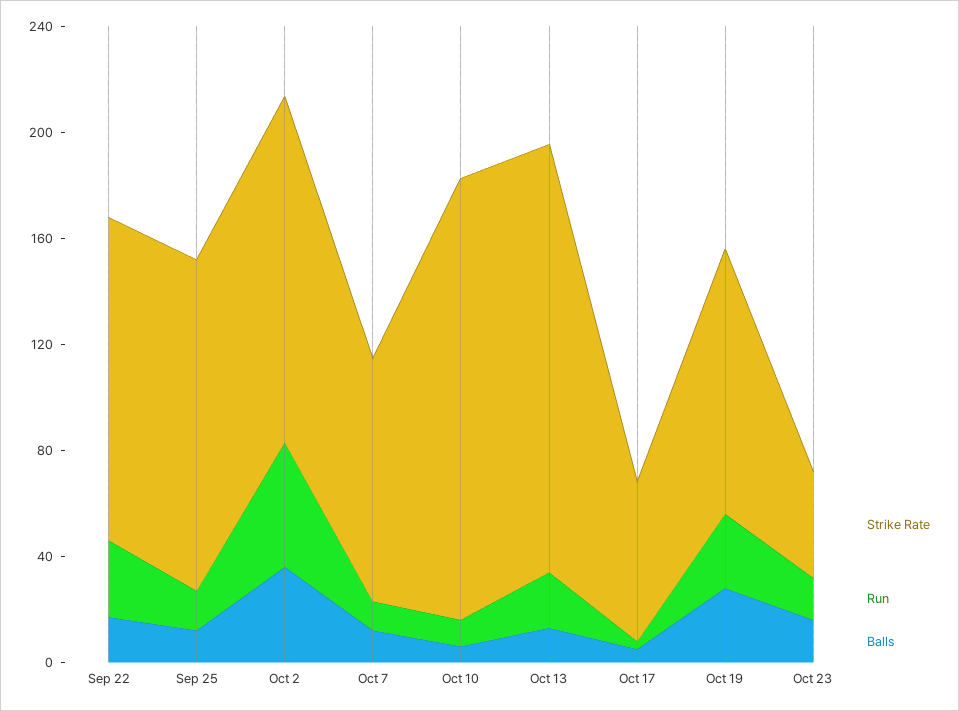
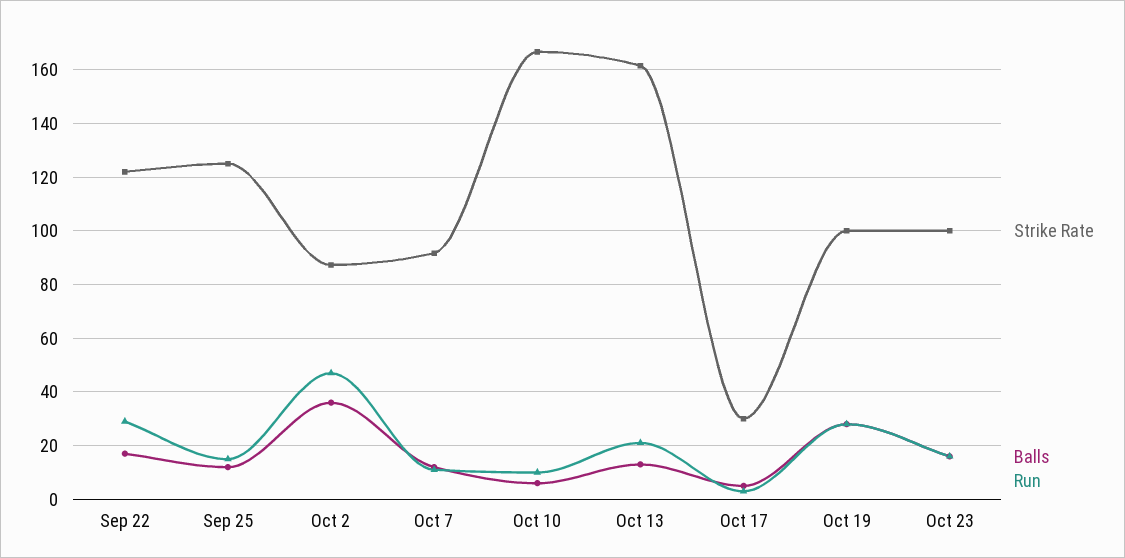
  {
    "Strike Rate": {
      "Sep 22": 122.5,
      "Sep 25": 125,
-     "Oct 2": 130,
+     "Oct 2": 87.5,
      "Oct 7": 92.5,
      "Oct 10": 167.5,
      "Oct 13": 162.5,
-     "Oct 17": 60,
+     "Oct 17": 30,
      "Oct 19": 100,
-     "Oct 23": 40
+     "Oct 23": 100
    },
    "Run": {
      "Sep 22": 30,
      "Sep 25": 15,
      "Oct 2": 47.5,
      "Oct 7": 10,
      "Oct 10": 10,
      "Oct 13": 20,
      "Oct 17": 2.5,
      "Oct 19": 27.5,
      "Oct 23": 15
    },
    "Balls": {
      "Sep 22": 17.5,
      "Sep 25": 12.5,
      "Oct 2": 35,
      "Oct 7": 12.5,
      "Oct 10": 5,
      "Oct 13": 12.5,
      "Oct 17": 5,
      "Oct 19": 27.5,
      "Oct 23": 15
    }
  }

